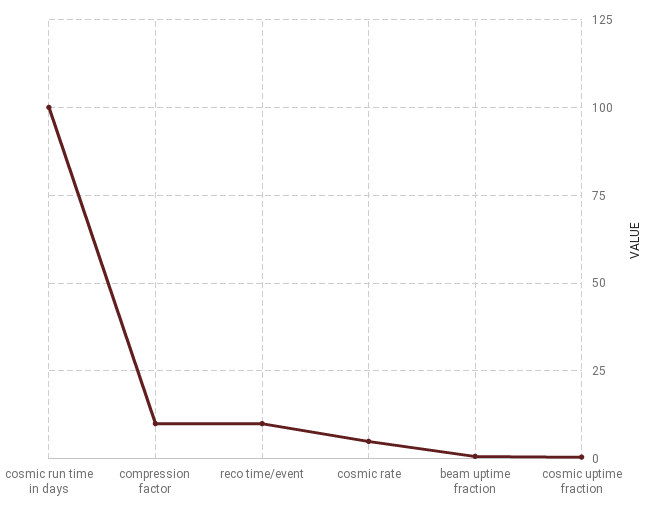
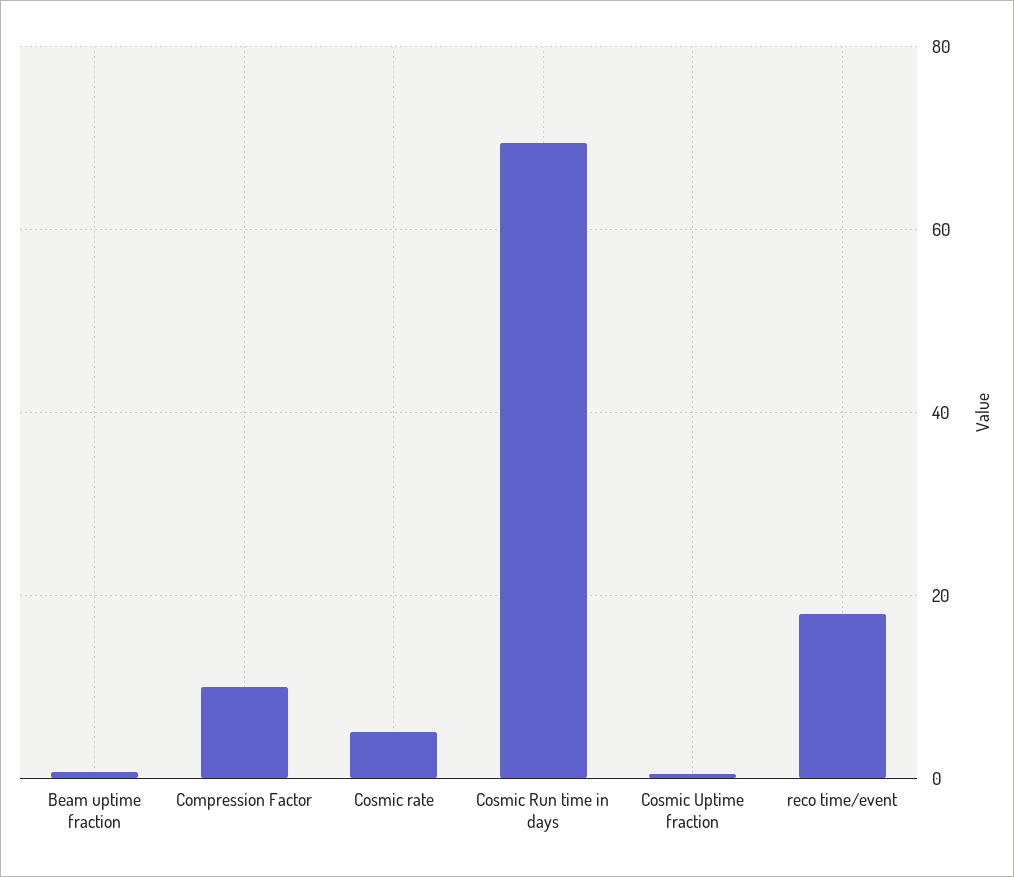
  {
-   "cosmic run time in days": 100,
+   "cosmic run time in days": 70,
    "compression factor": 10,
-   "reco time/event": 10,
+   "reco time/event": 18,
    "cosmic rate": 6,
    "beam uptime fraction": 0,
    "cosmic uptime fraction": 0
  }

